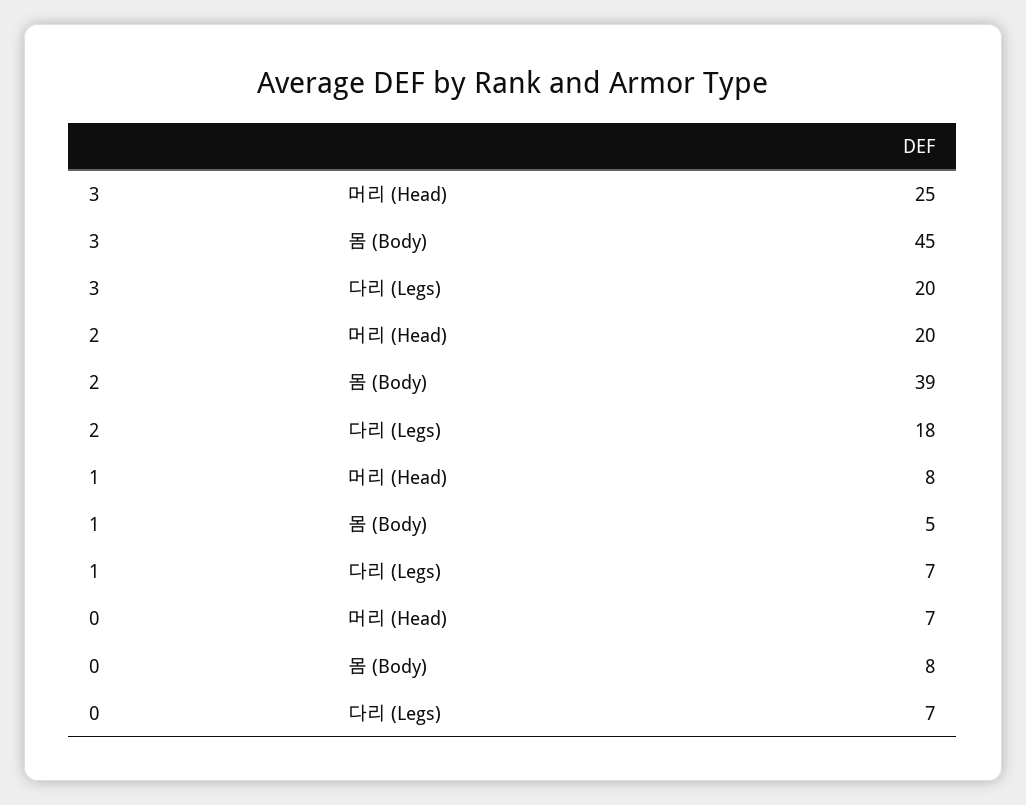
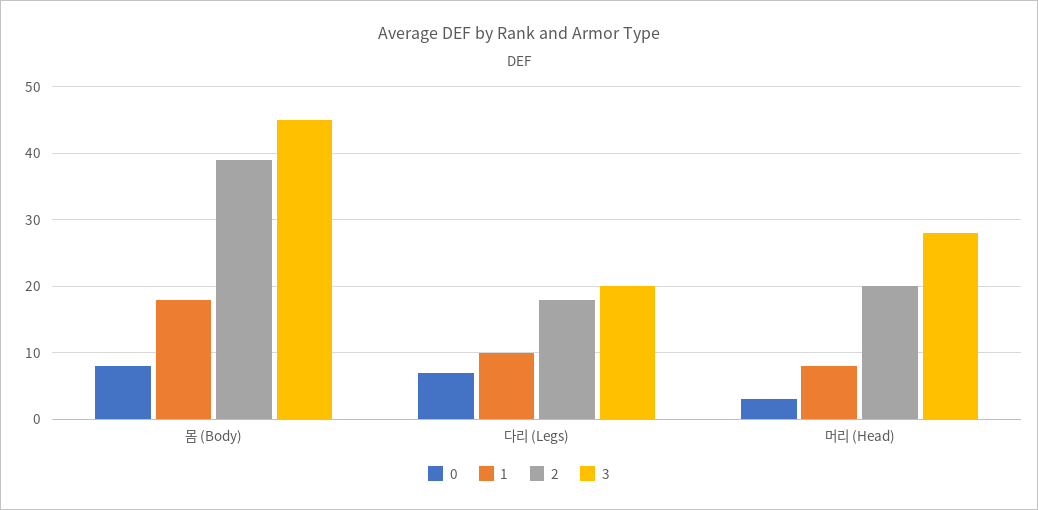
  {
    "3": {
-     "머리 (Head)": 25,
+     "머리 (Head)": 28,
      "몸 (Body)": 45,
      "다리 (Legs)": 20
    },
    "2": {
      "머리 (Head)": 20,
      "몸 (Body)": 39,
      "다리 (Legs)": 18
    },
    "1": {
      "머리 (Head)": 8,
-     "몸 (Body)": 5,
+     "몸 (Body)": 18,
-     "다리 (Legs)": 7
+     "다리 (Legs)": 10
    },
    "0": {
-     "머리 (Head)": 7,
+     "머리 (Head)": 3,
      "몸 (Body)": 8,
      "다리 (Legs)": 7
    }
  }

